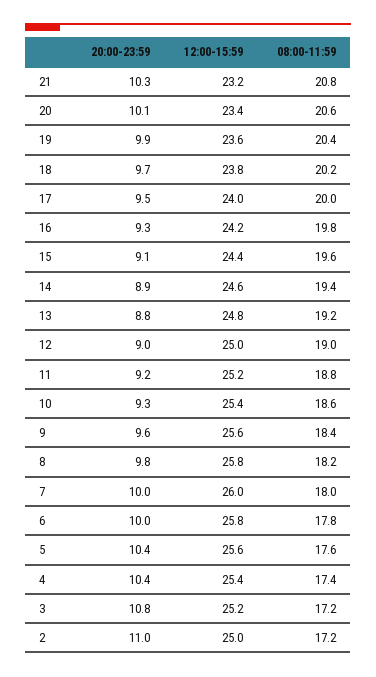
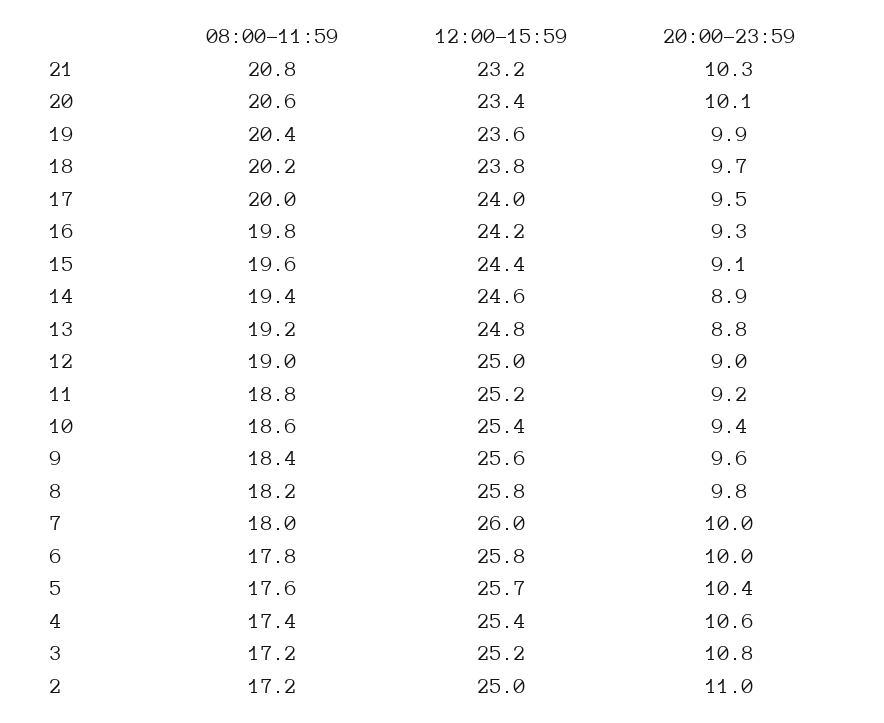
  {
    "20:00-23:59": {
      "21": 10.3,
      "20": 10.1,
      "19": 9.9,
      "18": 9.7,
      "17": 9.5,
      "16": 9.3,
      "15": 9.1,
      "14": 8.9,
      "13": 8.8,
      "12": 9,
      "11": 9.2,
-     "10": 9.3,
+     "10": 9.4,
      "9": 9.6,
      "8": 9.8,
      "7": 10,
      "6": 10,
      "5": 10.4,
-     "4": 10.4,
+     "4": 10.6,
      "3": 10.8,
      "2": 11
    },
    "12:00-15:59": {
      "21": 23.2,
      "20": 23.4,
      "19": 23.6,
      "18": 23.8,
      "17": 24,
      "16": 24.2,
      "15": 24.4,
      "14": 24.6,
      "13": 24.8,
      "12": 25,
      "11": 25.2,
      "10": 25.4,
      "9": 25.6,
      "8": 25.8,
      "7": 26,
      "6": 25.8,
-     "5": 25.6,
+     "5": 25.7,
      "4": 25.4,
      "3": 25.2,
      "2": 25
    },
    "08:00-11:59": {
      "21": 20.8,
      "20": 20.6,
      "19": 20.4,
      "18": 20.2,
      "17": 20,
      "16": 19.8,
      "15": 19.6,
      "14": 19.4,
      "13": 19.2,
      "12": 19,
      "11": 18.8,
      "10": 18.6,
      "9": 18.4,
      "8": 18.2,
      "7": 18,
      "6": 17.8,
      "5": 17.6,
      "4": 17.4,
      "3": 17.2,
      "2": 17.2
    }
  }

